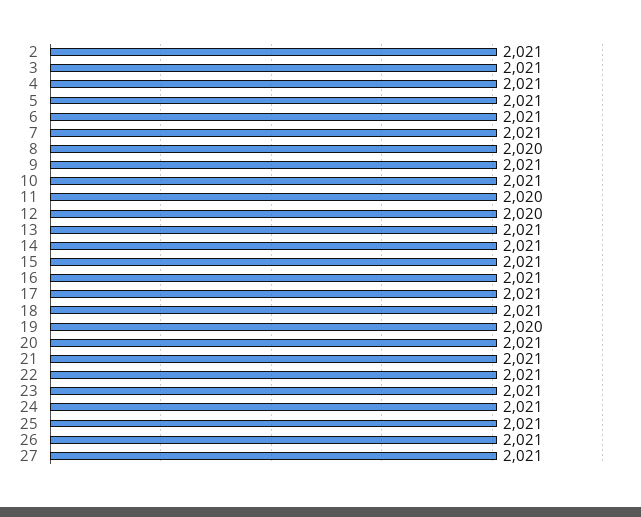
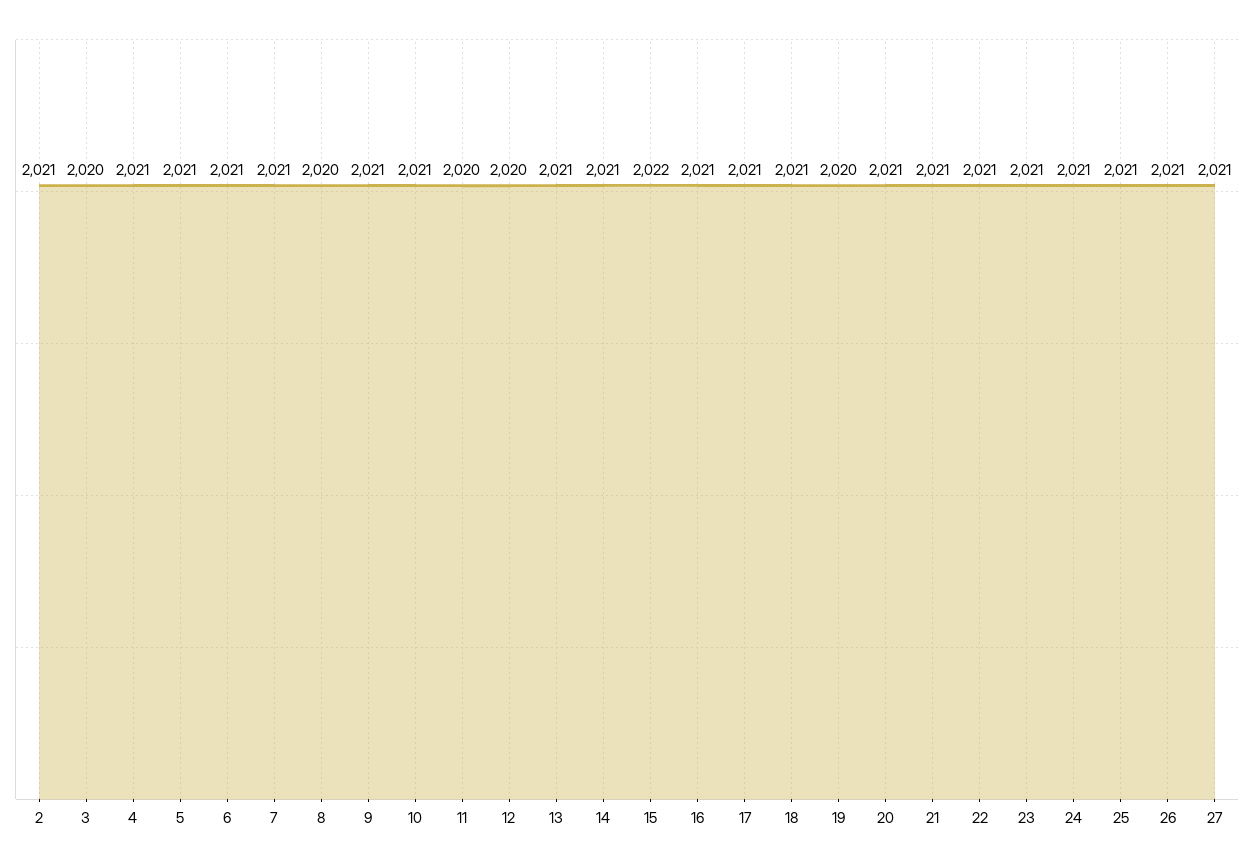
  {
    "2": 2021,
-   "3": 2021,
+   "3": 2020,
    "4": 2021,
    "5": 2021,
    "6": 2021,
    "7": 2021,
    "8": 2020,
    "9": 2021,
    "10": 2021,
    "11": 2020,
    "12": 2020,
    "13": 2021,
    "14": 2021,
-   "15": 2021,
+   "15": 2022,
    "16": 2021,
    "17": 2021,
    "18": 2021,
    "19": 2020,
    "20": 2021,
    "21": 2021,
    "22": 2021,
    "23": 2021,
    "24": 2021,
    "25": 2021,
    "26": 2021,
    "27": 2021
  }

